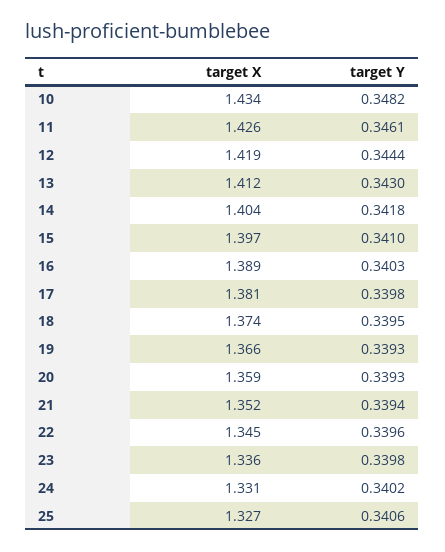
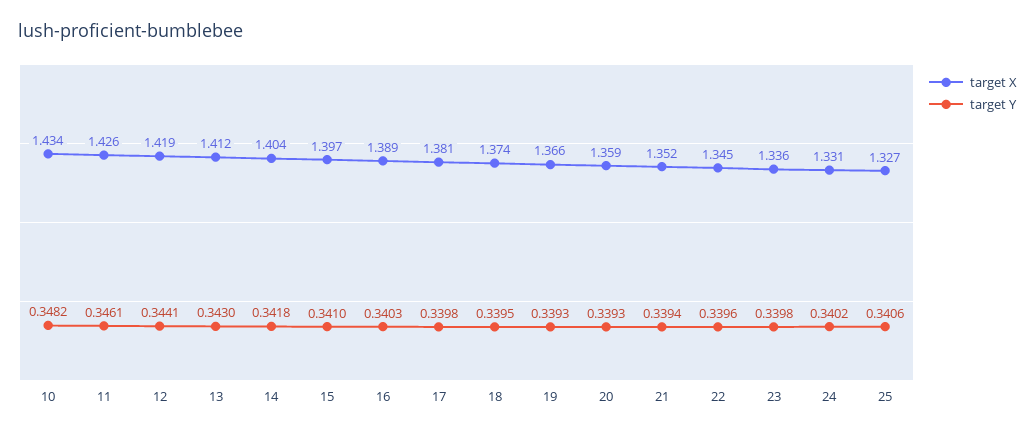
  {
    "target X": {
      "10": 1.434,
      "11": 1.426,
      "12": 1.419,
      "13": 1.412,
      "14": 1.404,
      "15": 1.397,
      "16": 1.389,
      "17": 1.381,
      "18": 1.374,
      "19": 1.366,
      "20": 1.359,
      "21": 1.352,
      "22": 1.345,
      "23": 1.336,
      "24": 1.331,
      "25": 1.327
    },
    "target Y": {
      "10": 0.3482,
      "11": 0.3461,
-     "12": 0.3444,
+     "12": 0.3441,
      "13": 0.343,
      "14": 0.3418,
      "15": 0.341,
      "16": 0.3403,
      "17": 0.3398,
      "18": 0.3395,
      "19": 0.3393,
      "20": 0.3393,
      "21": 0.3394,
      "22": 0.3396,
      "23": 0.3398,
      "24": 0.3402,
      "25": 0.3406
    }
  }

